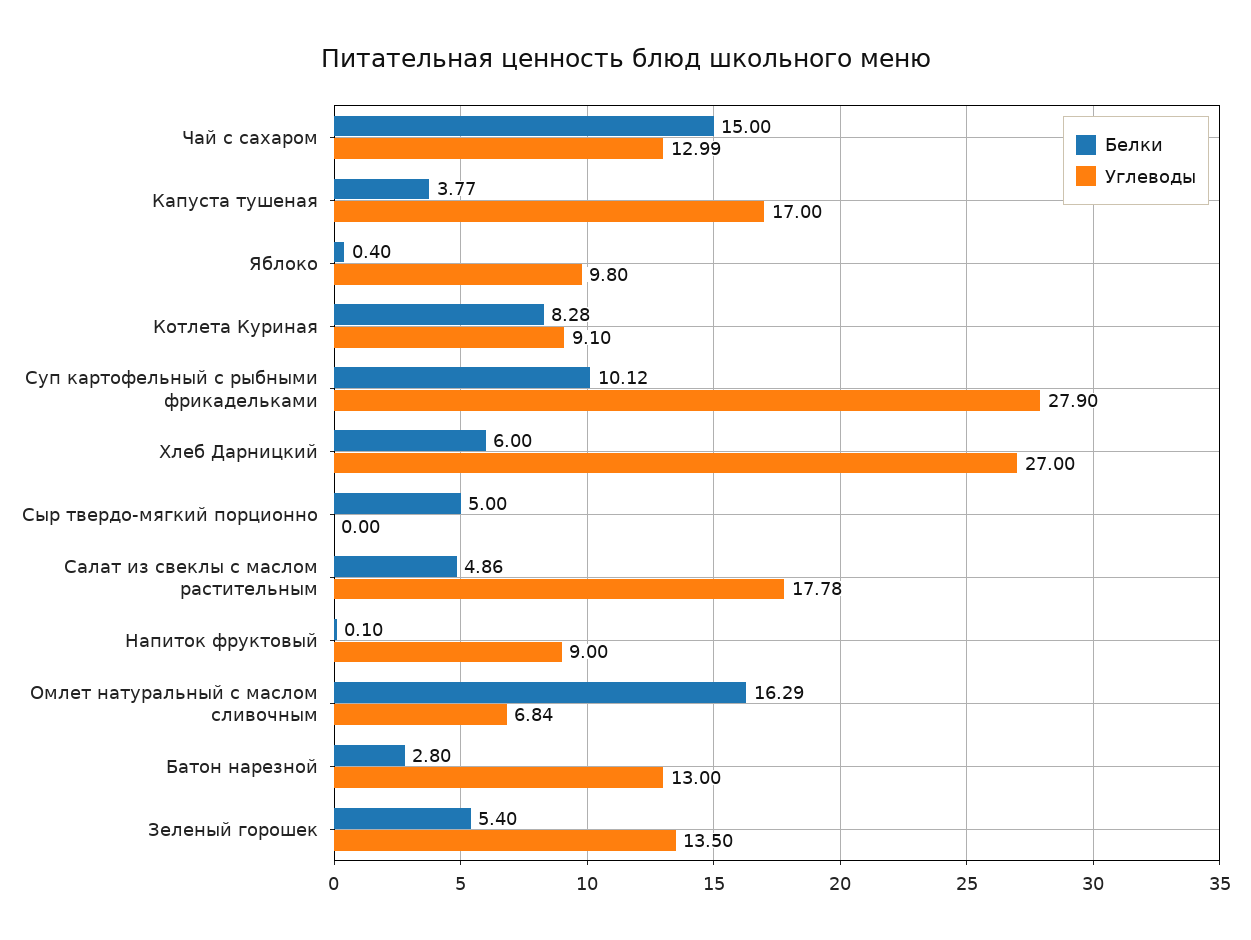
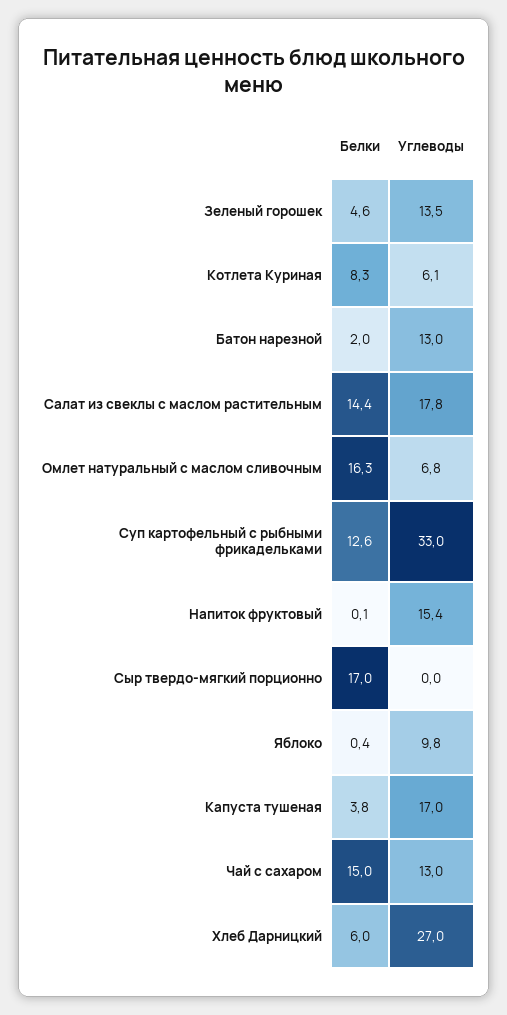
  {
    "Белки": {
      "Чай с сахаром": 15,
      "Капуста тушеная": 3.77,
      "Яблоко": 0.4,
      "Котлета Куриная": 8.28,
-     "Суп картофельный с рыбными фрикадельками": 10.12,
+     "Суп картофельный с рыбными фрикадельками": 12.6,
      "Хлеб Дарницкий": 6,
-     "Сыр твердо-мягкий порционно": 5,
+     "Сыр твердо-мягкий порционно": 17,
-     "Салат из свеклы с маслом растительным": 4.86,
+     "Салат из свеклы с маслом растительным": 14.4,
      "Напиток фруктовый": 0.1,
      "Омлет натуральный с маслом сливочным": 16.29,
-     "Батон нарезной": 2.8,
+     "Батон нарезной": 2,
-     "Зеленый горошек": 5.4
+     "Зеленый горошек": 4.6
    },
    "Углеводы": {
      "Чай с сахаром": 12.99,
      "Капуста тушеная": 17,
      "Яблоко": 9.8,
-     "Котлета Куриная": 9.1,
+     "Котлета Куриная": 6.1,
-     "Суп картофельный с рыбными фрикадельками": 27.9,
+     "Суп картофельный с рыбными фрикадельками": 33,
      "Хлеб Дарницкий": 27,
      "Сыр твердо-мягкий порционно": 0,
      "Салат из свеклы с маслом растительным": 17.78,
-     "Напиток фруктовый": 9,
+     "Напиток фруктовый": 15.4,
      "Омлет натуральный с маслом сливочным": 6.84,
      "Батон нарезной": 13,
      "Зеленый горошек": 13.5
    }
  }

